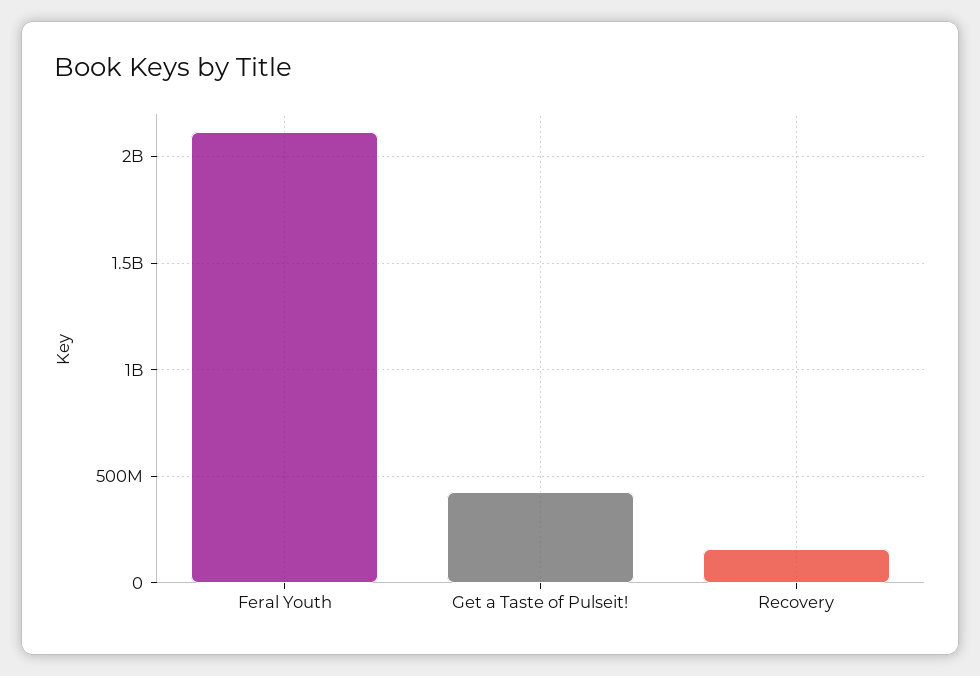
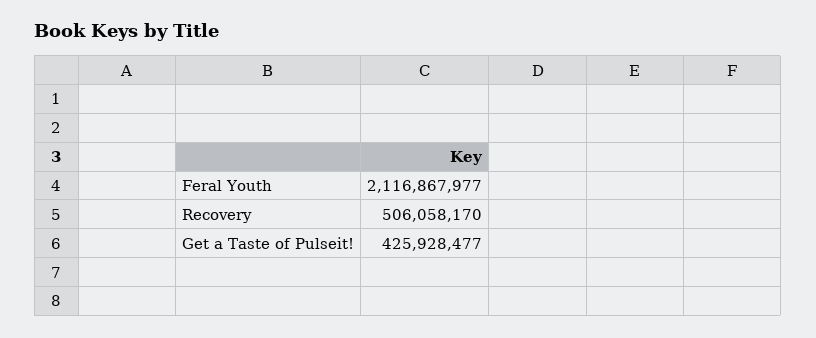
  {
    "Feral Youth": 2116867977,
    "Get a Taste of Pulseit!": 425928477,
-   "Recovery": 150000000
+   "Recovery": 506058170
  }

